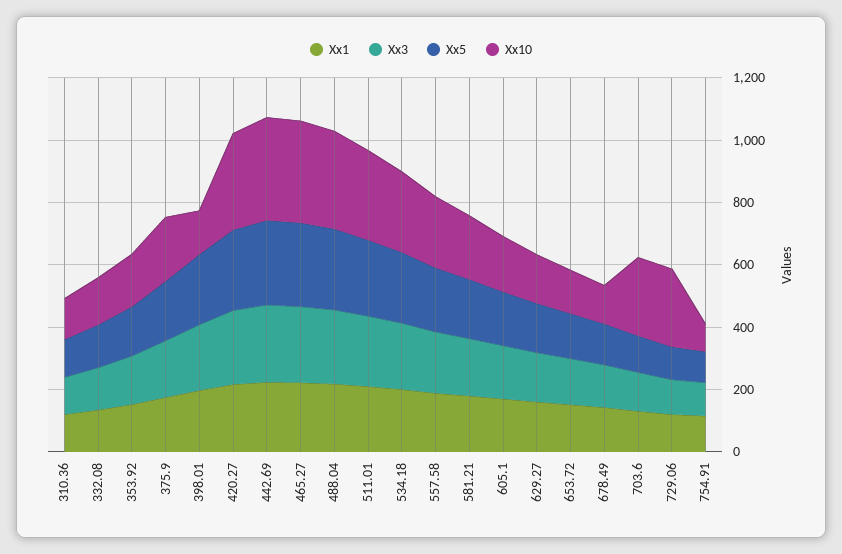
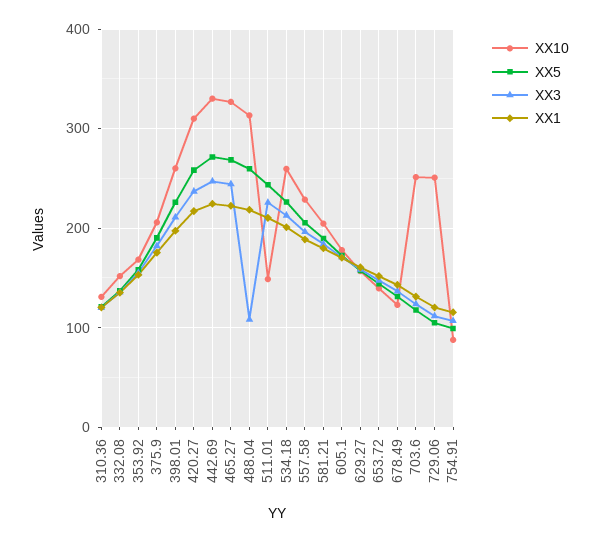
  {
    "Xx1": {
      "310.36": 120,
      "332.08": 140,
      "353.92": 150,
      "375.9": 180,
      "398.01": 200,
      "420.27": 220,
      "442.69": 220,
      "465.27": 220,
      "488.04": 220,
      "511.01": 210,
      "534.18": 200,
      "557.58": 190,
      "581.21": 180,
      "605.1": 170,
      "629.27": 160,
      "653.72": 150,
      "678.49": 140,
      "703.6": 130,
      "729.06": 120,
      "754.91": 120
    },
    "Xx3": {
      "310.36": 120,
      "332.08": 140,
      "353.92": 160,
      "375.9": 180,
      "398.01": 210,
      "420.27": 240,
      "442.69": 250,
      "465.27": 240,
-     "488.04": 250,
+     "488.04": 110,
      "511.01": 230,
      "534.18": 210,
      "557.58": 200,
      "581.21": 180,
      "605.1": 170,
      "629.27": 160,
      "653.72": 150,
      "678.49": 140,
      "703.6": 120,
      "729.06": 110,
      "754.91": 110
    },
    "Xx5": {
      "310.36": 120,
      "332.08": 140,
      "353.92": 160,
      "375.9": 190,
      "398.01": 230,
      "420.27": 260,
      "442.69": 270,
      "465.27": 270,
      "488.04": 260,
      "511.01": 240,
      "534.18": 230,
      "557.58": 210,
      "581.21": 190,
      "605.1": 170,
      "629.27": 160,
      "653.72": 140,
      "678.49": 130,
      "703.6": 120,
      "729.06": 100,
      "754.91": 100
    },
    "Xx10": {
      "310.36": 130,
      "332.08": 150,
      "353.92": 170,
      "375.9": 210,
-     "398.01": 150,
+     "398.01": 260,
      "420.27": 310,
      "442.69": 330,
      "465.27": 330,
      "488.04": 310,
-     "511.01": 300,
+     "511.01": 150,
      "534.18": 260,
      "557.58": 230,
      "581.21": 200,
      "605.1": 180,
      "629.27": 160,
      "653.72": 140,
      "678.49": 120,
      "703.6": 250,
      "729.06": 250,
      "754.91": 90
    }
  }

